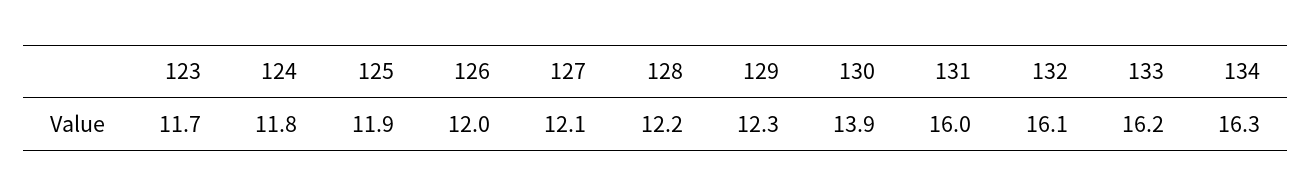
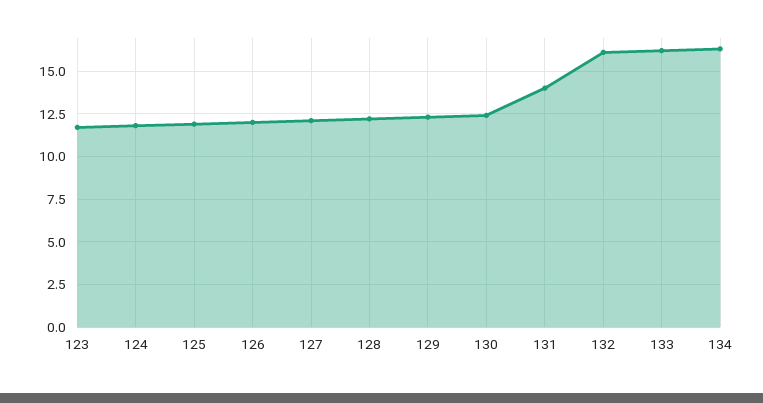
  {
    "123": 11.7,
    "124": 11.8,
    "125": 11.9,
    "126": 12,
    "127": 12.1,
    "128": 12.2,
    "129": 12.3,
-   "130": 13.9,
+   "130": 12.5,
-   "131": 16,
+   "131": 14,
    "132": 16.1,
    "133": 16.2,
    "134": 16.3
  }

